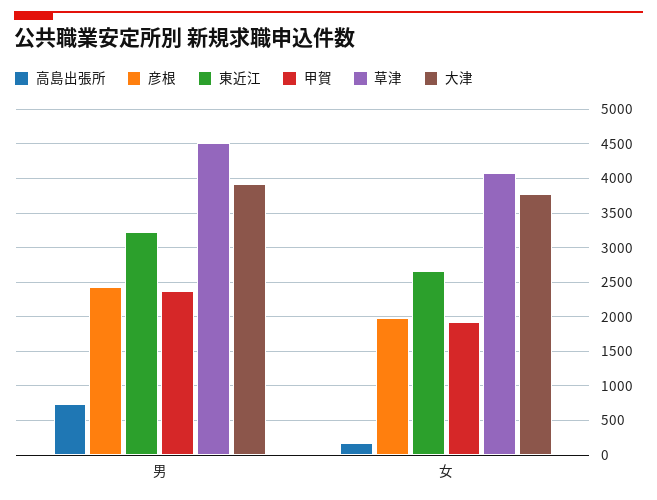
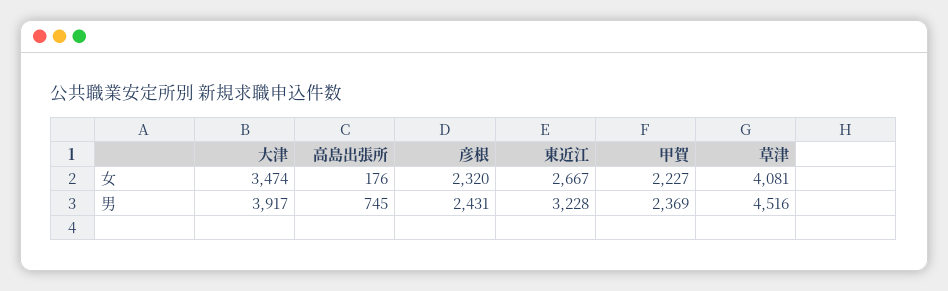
  {
    "高島出張所": {
      "男": 745,
      "女": 176
    },
    "彦根": {
      "男": 2431,
-     "女": 2000
+     "女": 2320
    },
    "東近江": {
      "男": 3228,
      "女": 2667
    },
    "甲賀": {
      "男": 2369,
-     "女": 1900
+     "女": 2227
    },
    "草津": {
      "男": 4516,
      "女": 4081
    },
    "大津": {
      "男": 3917,
-     "女": 3800
+     "女": 3474
    }
  }

